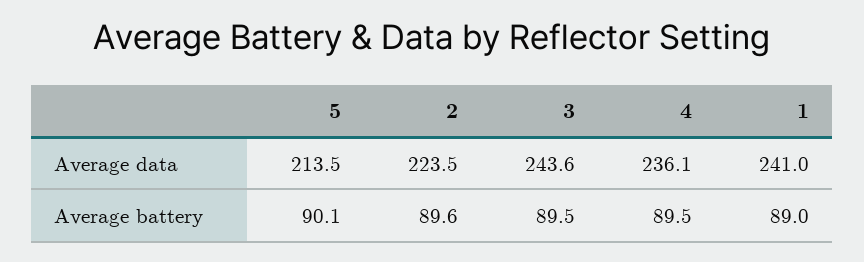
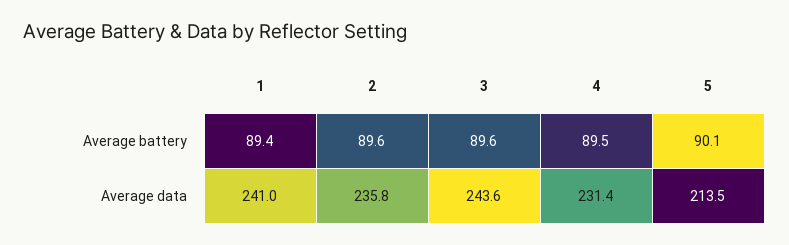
  {
    "5": {
      "Average data": 213.5,
      "Average battery": 90.1
    },
    "2": {
-     "Average data": 223.5,
+     "Average data": 235.8,
      "Average battery": 89.6
    },
    "3": {
      "Average data": 243.6,
-     "Average battery": 89.5
+     "Average battery": 89.6
    },
    "4": {
-     "Average data": 236.1,
+     "Average data": 231.4,
      "Average battery": 89.5
    },
    "1": {
      "Average data": 241,
-     "Average battery": 89
+     "Average battery": 89.4
    }
  }

